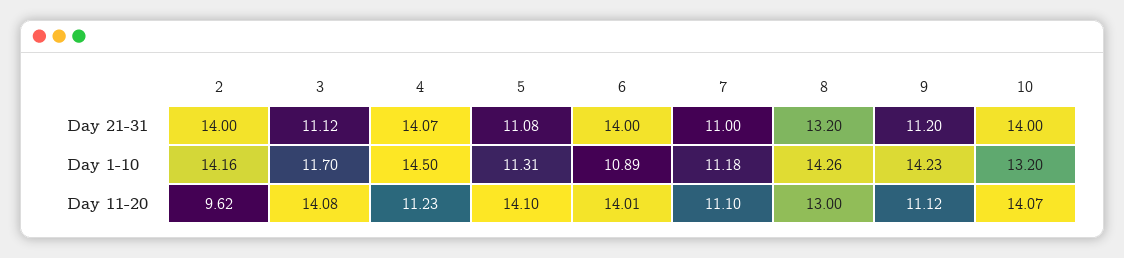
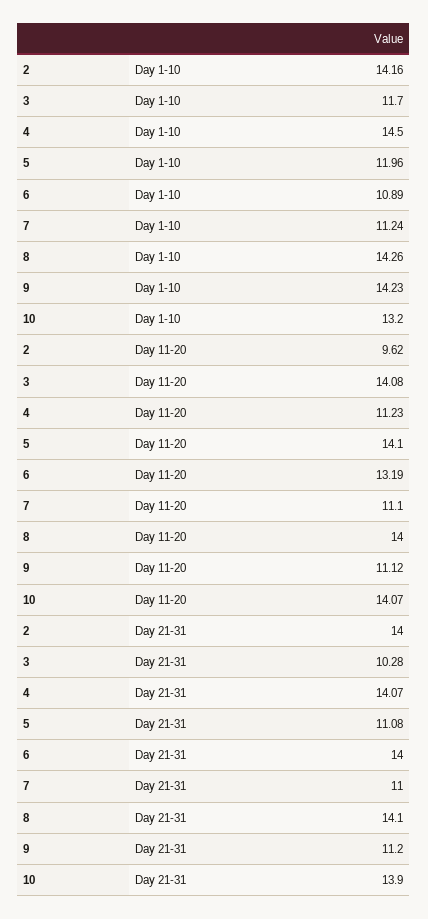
  {
    "2": {
      "Day 21-31": 14,
      "Day 1-10": 14.16,
      "Day 11-20": 9.62
    },
    "3": {
-     "Day 21-31": 11.12,
+     "Day 21-31": 10.28,
      "Day 1-10": 11.7,
      "Day 11-20": 14.08
    },
    "4": {
      "Day 21-31": 14.07,
      "Day 1-10": 14.5,
      "Day 11-20": 11.23
    },
    "5": {
      "Day 21-31": 11.08,
-     "Day 1-10": 11.31,
+     "Day 1-10": 11.96,
      "Day 11-20": 14.1
    },
    "6": {
      "Day 21-31": 14,
      "Day 1-10": 10.89,
-     "Day 11-20": 14.01
+     "Day 11-20": 13.19
    },
    "7": {
      "Day 21-31": 11,
-     "Day 1-10": 11.18,
+     "Day 1-10": 11.24,
      "Day 11-20": 11.1
    },
    "8": {
-     "Day 21-31": 13.2,
+     "Day 21-31": 14.1,
      "Day 1-10": 14.26,
-     "Day 11-20": 13
+     "Day 11-20": 14
    },
    "9": {
      "Day 21-31": 11.2,
      "Day 1-10": 14.23,
      "Day 11-20": 11.12
    },
    "10": {
-     "Day 21-31": 14,
+     "Day 21-31": 13.9,
      "Day 1-10": 13.2,
      "Day 11-20": 14.07
    }
  }

